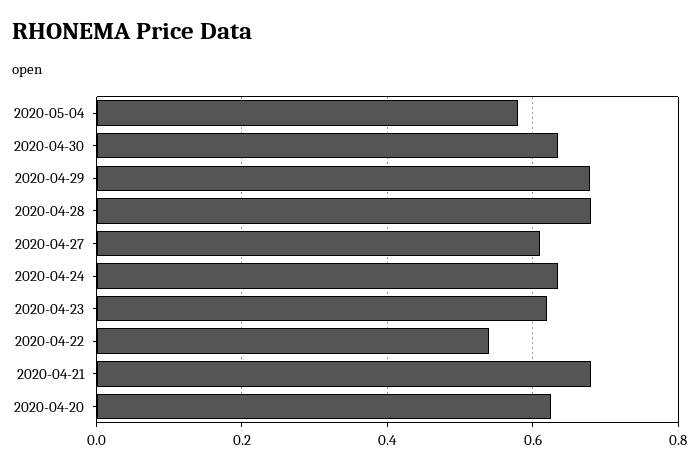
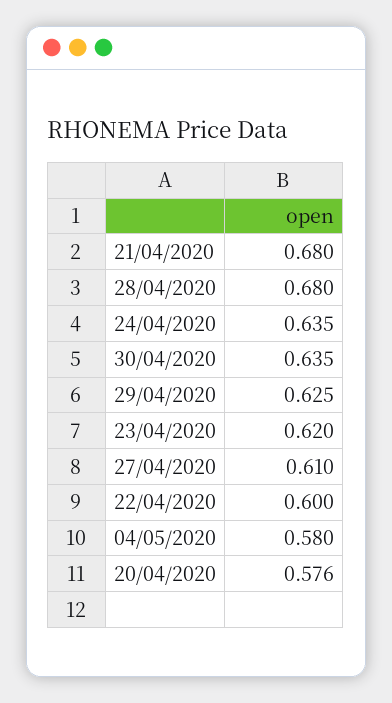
  {
    "2020-05-04": 0.58,
    "2020-04-30": 0.635,
-   "2020-04-29": 0.68,
+   "2020-04-29": 0.625,
    "2020-04-28": 0.68,
    "2020-04-27": 0.61,
    "2020-04-24": 0.635,
    "2020-04-23": 0.62,
-   "2020-04-22": 0.54,
+   "2020-04-22": 0.6,
    "2020-04-21": 0.68,
-   "2020-04-20": 0.62
+   "2020-04-20": 0.576
  }

